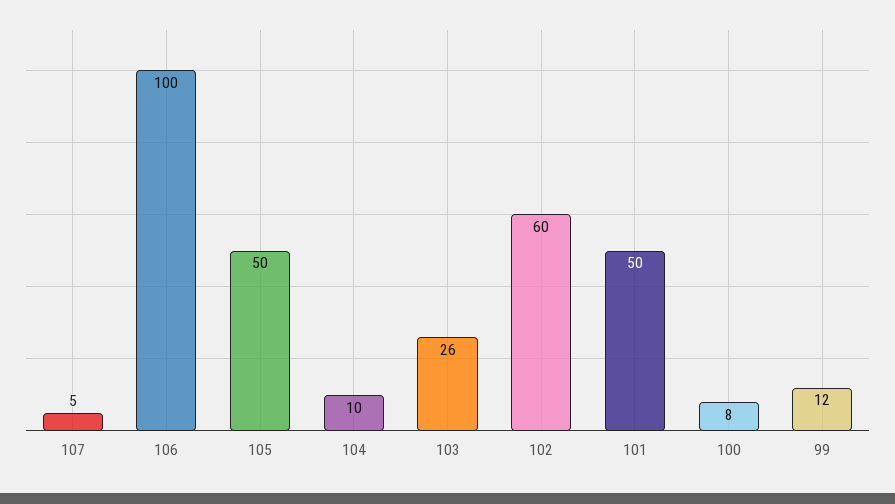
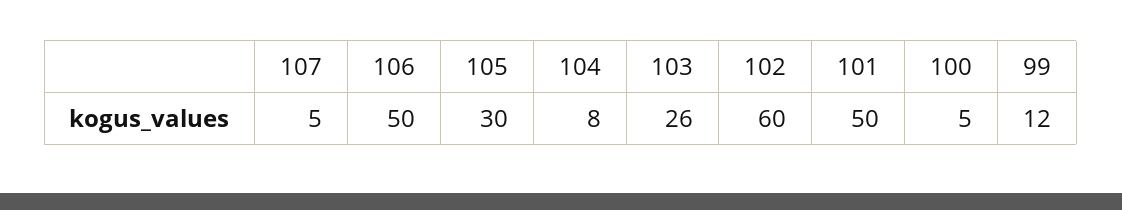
  {
    "107": 5,
-   "106": 100,
+   "106": 50,
-   "105": 50,
+   "105": 30,
-   "104": 10,
+   "104": 8,
    "103": 26,
    "102": 60,
    "101": 50,
-   "100": 8,
+   "100": 5,
    "99": 12
  }

